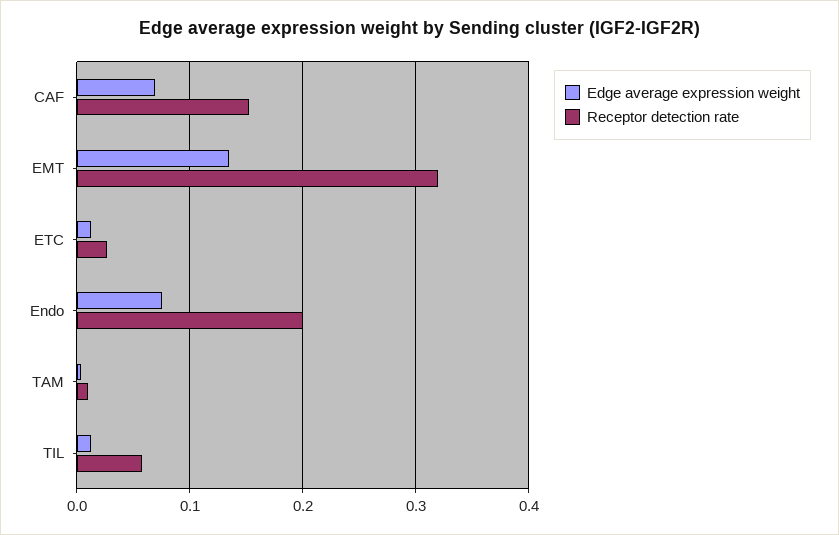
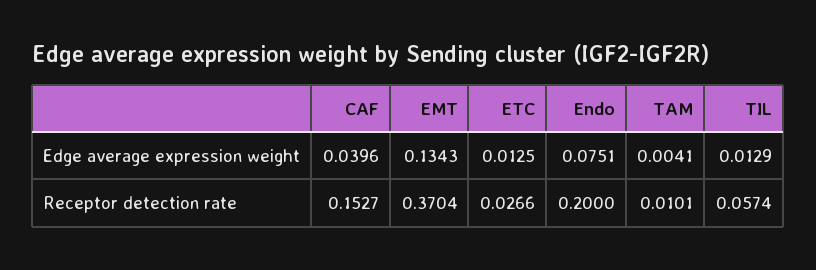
  {
    "Edge average expression weight": {
-     "CAF": 0.07,
+     "CAF": 0.0396,
      "EMT": 0.1343,
      "ETC": 0.0125,
      "Endo": 0.0751,
      "TAM": 0.0041,
      "TIL": 0.0129
    },
    "Receptor detection rate": {
      "CAF": 0.1527,
-     "EMT": 0.32,
+     "EMT": 0.3704,
      "ETC": 0.0266,
      "Endo": 0.2,
      "TAM": 0.0101,
      "TIL": 0.0574
    }
  }

